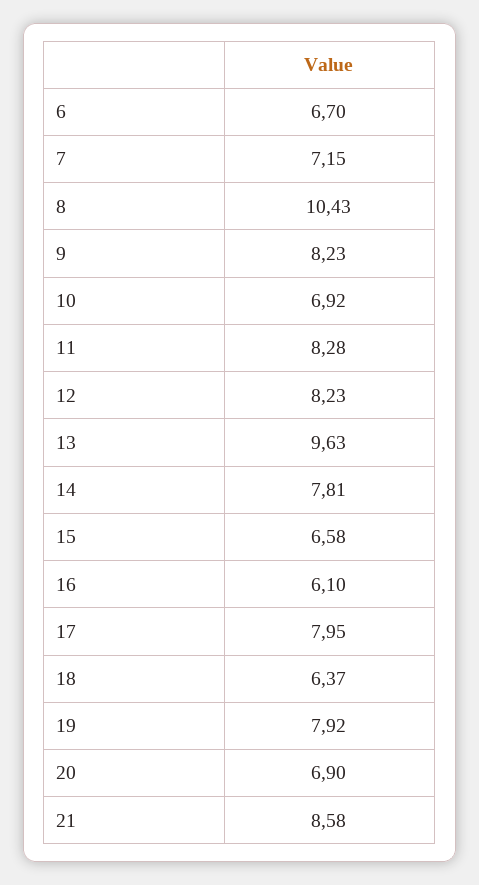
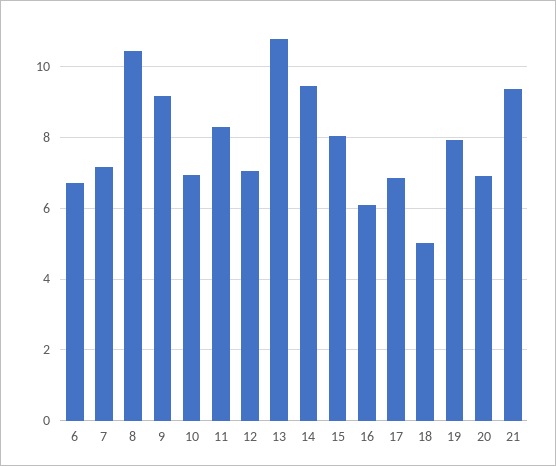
  {
    "6": 6.7,
    "7": 7.15,
    "8": 10.43,
-   "9": 8.23,
+   "9": 9.2,
    "10": 6.92,
    "11": 8.28,
-   "12": 8.23,
+   "12": 7,
-   "13": 9.63,
+   "13": 10.8,
-   "14": 7.81,
+   "14": 9.4,
-   "15": 6.58,
+   "15": 8,
    "16": 6.1,
-   "17": 7.95,
+   "17": 6.8,
-   "18": 6.37,
+   "18": 5,
    "19": 7.92,
    "20": 6.9,
-   "21": 8.58
+   "21": 9.4
  }

